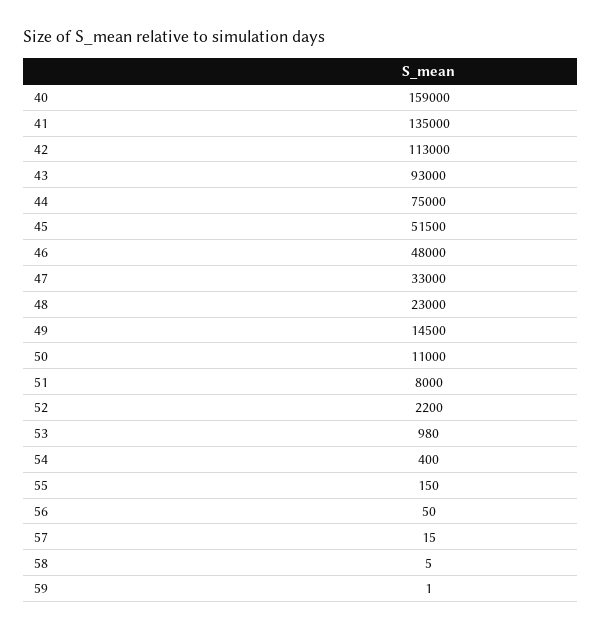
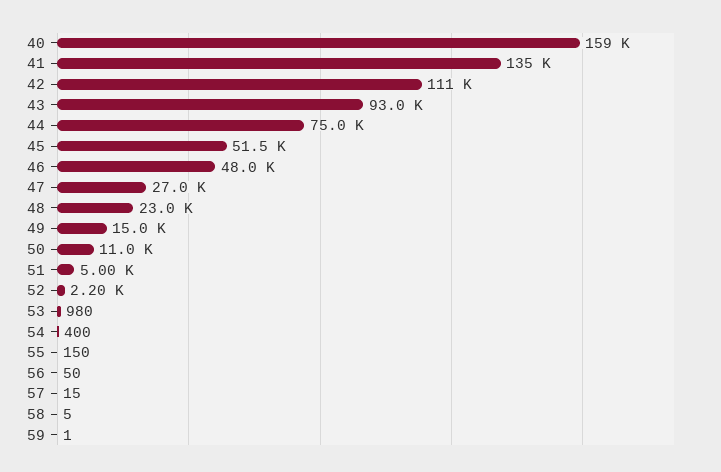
  {
    "40": 159000,
    "41": 135000,
-   "42": 113000,
+   "42": 111000,
    "43": 93000,
    "44": 75000,
    "45": 51500,
    "46": 48000,
-   "47": 33000,
+   "47": 27000,
    "48": 23000,
-   "49": 14500,
+   "49": 15000,
    "50": 11000,
-   "51": 8000,
+   "51": 5000,
    "52": 2200,
    "53": 980,
    "54": 400,
    "55": 150,
    "56": 50,
    "57": 15,
    "58": 5,
    "59": 1
  }

